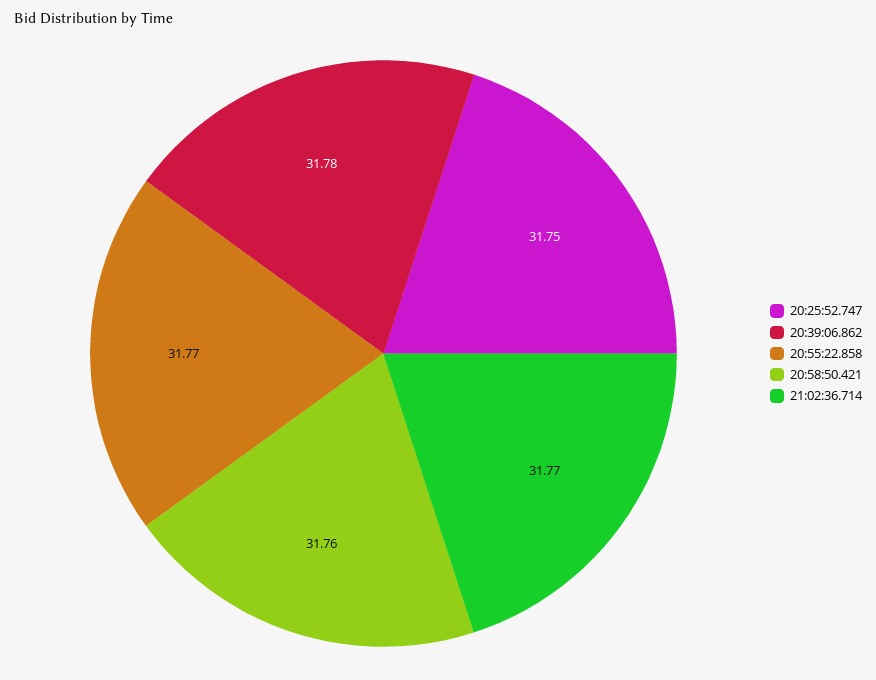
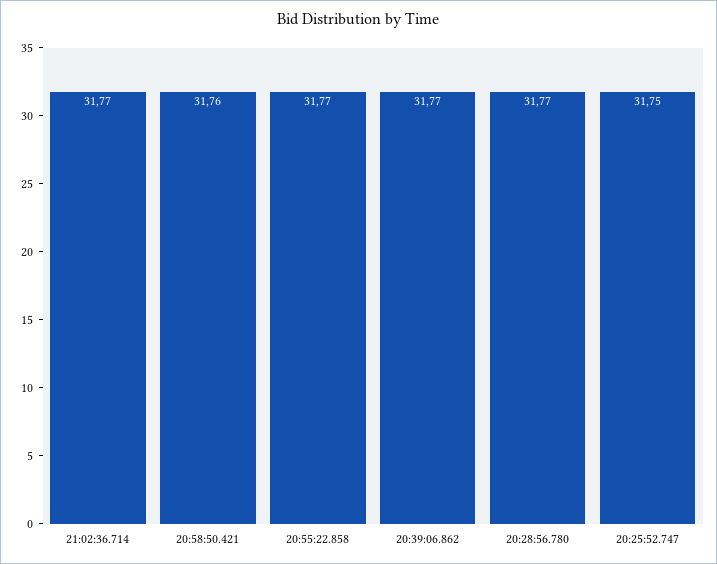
  {
    "20:25:52.747": 31.75,
-   "20:39:06.862": 31.78,
+   "20:39:06.862": 31.77,
    "20:55:22.858": 31.77,
    "20:58:50.421": 31.76,
-   "21:02:36.714": 31.77
+   "21:02:36.714": 31.77,
+   "20:28:56.780": 31.77
  }

